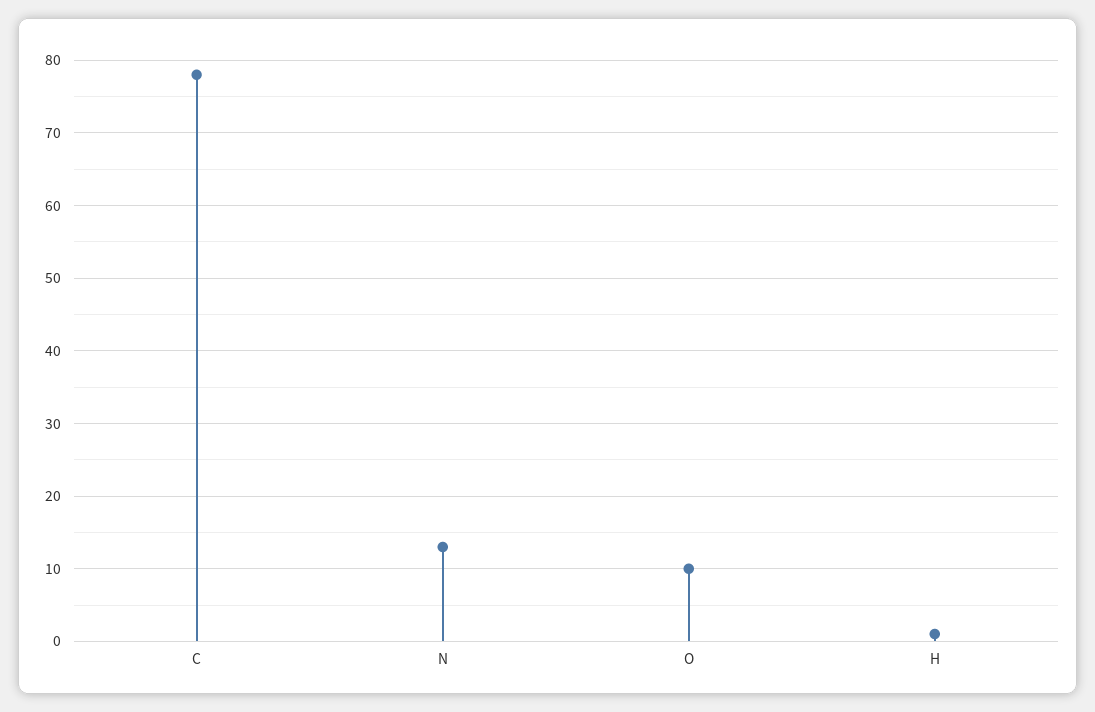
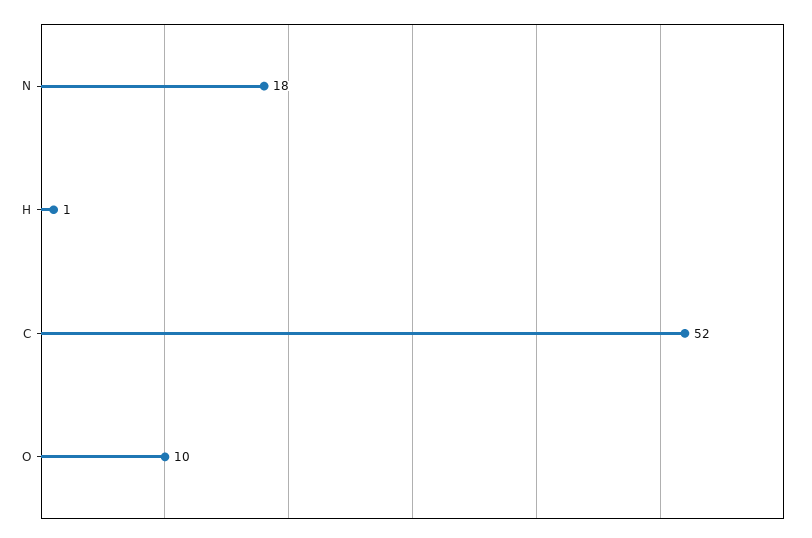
  {
-   "C": 78,
+   "C": 52,
-   "N": 13,
+   "N": 18,
    "O": 10,
    "H": 1
  }

